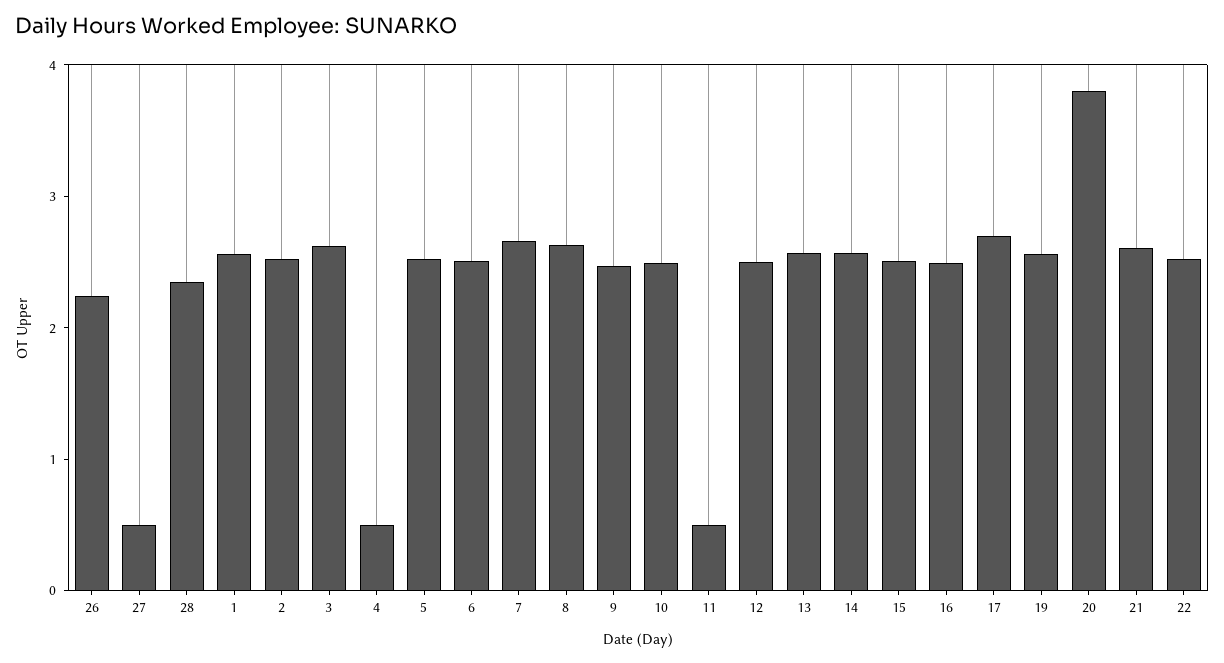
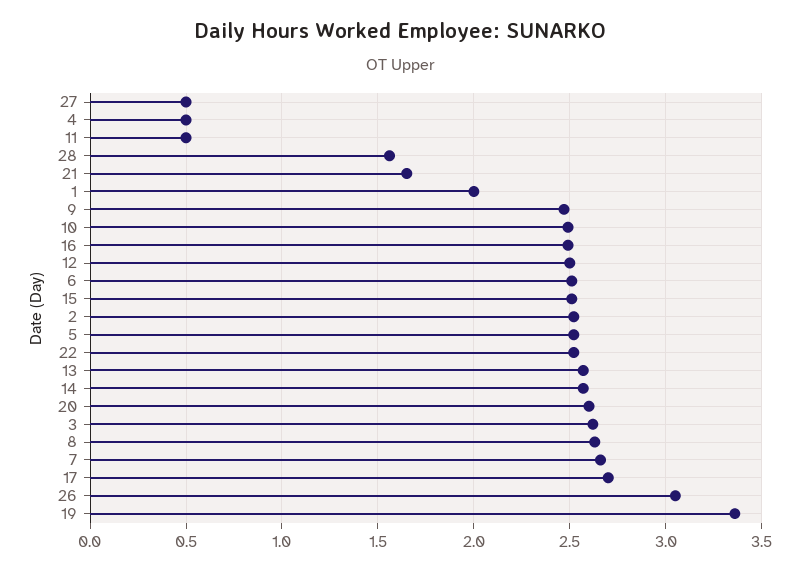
  {
-   "26": 2.2,
+   "26": 3.05,
    "27": 0.5,
-   "28": 2.4,
+   "28": 1.55,
-   "1": 2.6,
+   "1": 2,
    "2": 2.5,
    "3": 2.6,
    "4": 0.5,
    "5": 2.5,
    "6": 2.5,
    "7": 2.65,
    "8": 2.65,
    "9": 2.45,
    "10": 2.5,
    "11": 0.5,
    "12": 2.5,
    "13": 2.55,
    "14": 2.55,
    "15": 2.5,
    "16": 2.5,
    "17": 2.7,
-   "19": 2.6,
+   "19": 3.35,
-   "20": 3.8,
+   "20": 2.6,
-   "21": 2.6,
+   "21": 1.65,
    "22": 2.5
  }

